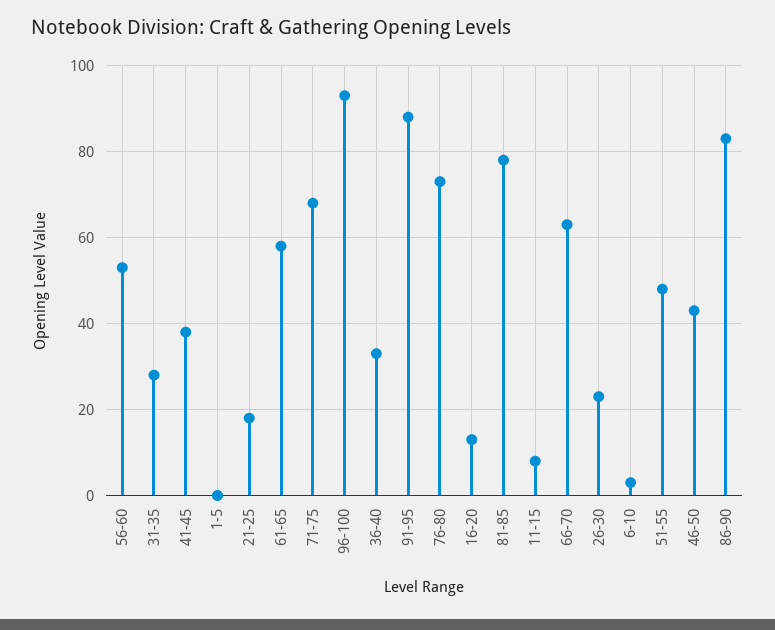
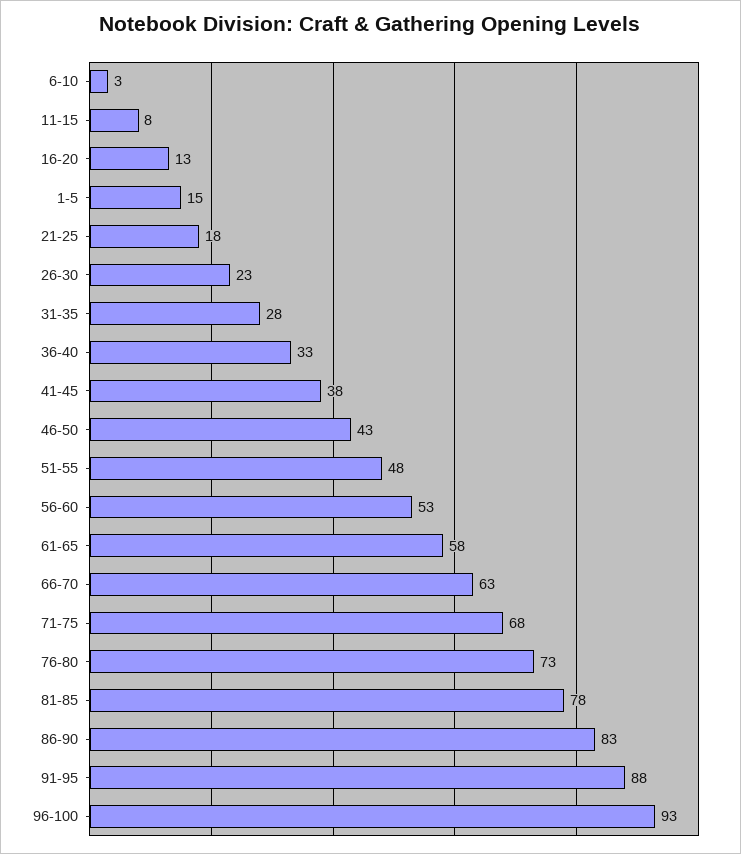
  {
    "56-60": 53,
    "31-35": 28,
    "41-45": 38,
-   "1-5": 0,
+   "1-5": 15,
    "21-25": 18,
    "61-65": 58,
    "71-75": 68,
    "96-100": 93,
    "36-40": 33,
    "91-95": 88,
    "76-80": 73,
    "16-20": 13,
    "81-85": 78,
    "11-15": 8,
    "66-70": 63,
    "26-30": 23,
    "6-10": 3,
    "51-55": 48,
    "46-50": 43,
    "86-90": 83
  }

